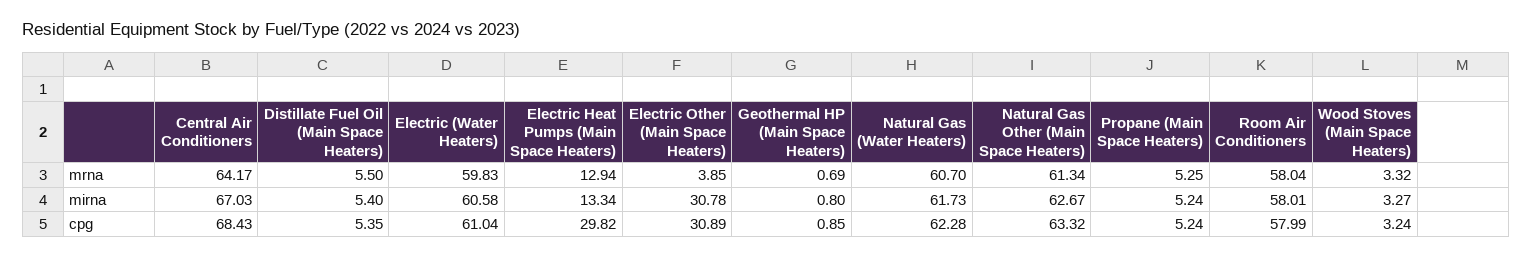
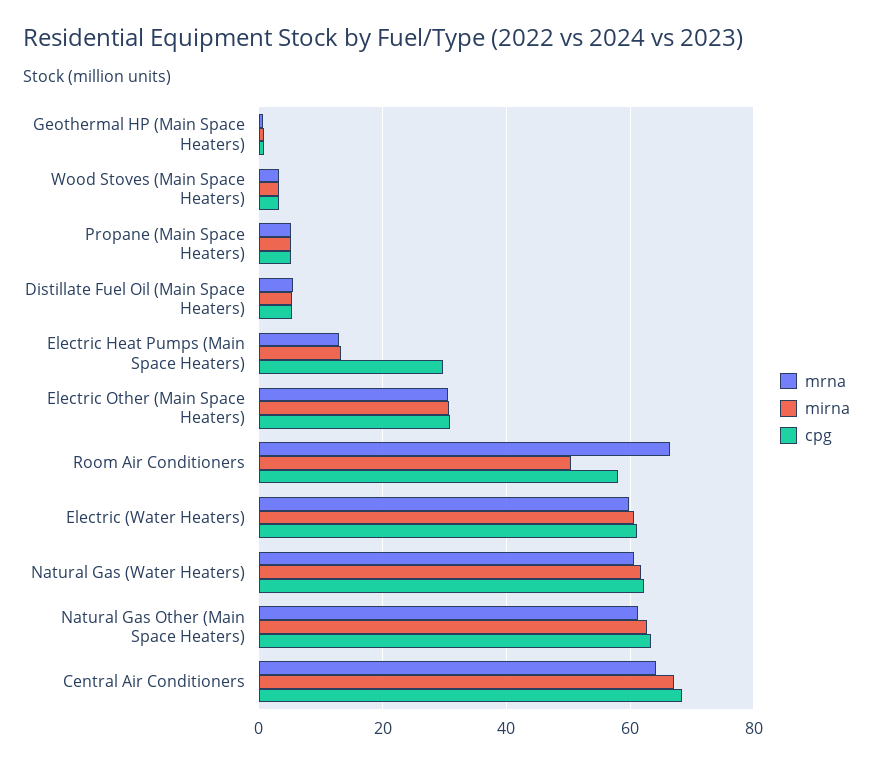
  {
    "mrna": {
      "Central Air Conditioners": 64.17,
      "Distillate Fuel Oil (Main Space Heaters)": 5.5,
      "Electric (Water Heaters)": 59.83,
      "Electric Heat Pumps (Main Space Heaters)": 12.94,
-     "Electric Other (Main Space Heaters)": 3.85,
+     "Electric Other (Main Space Heaters)": 30,
      "Geothermal HP (Main Space Heaters)": 0.69,
      "Natural Gas (Water Heaters)": 60.7,
      "Natural Gas Other (Main Space Heaters)": 61.34,
      "Propane (Main Space Heaters)": 5.25,
-     "Room Air Conditioners": 58.04,
+     "Room Air Conditioners": 66,
      "Wood Stoves (Main Space Heaters)": 3.32
    },
    "mirna": {
      "Central Air Conditioners": 67.03,
      "Distillate Fuel Oil (Main Space Heaters)": 5.4,
      "Electric (Water Heaters)": 60.58,
      "Electric Heat Pumps (Main Space Heaters)": 13.34,
      "Electric Other (Main Space Heaters)": 30.78,
      "Geothermal HP (Main Space Heaters)": 0.8,
      "Natural Gas (Water Heaters)": 61.73,
      "Natural Gas Other (Main Space Heaters)": 62.67,
      "Propane (Main Space Heaters)": 5.24,
-     "Room Air Conditioners": 58.01,
+     "Room Air Conditioners": 50,
      "Wood Stoves (Main Space Heaters)": 3.27
    },
    "cpg": {
      "Central Air Conditioners": 68.43,
      "Distillate Fuel Oil (Main Space Heaters)": 5.35,
      "Electric (Water Heaters)": 61.04,
      "Electric Heat Pumps (Main Space Heaters)": 29.82,
      "Electric Other (Main Space Heaters)": 30.89,
      "Geothermal HP (Main Space Heaters)": 0.85,
      "Natural Gas (Water Heaters)": 62.28,
      "Natural Gas Other (Main Space Heaters)": 63.32,
      "Propane (Main Space Heaters)": 5.24,
      "Room Air Conditioners": 57.99,
      "Wood Stoves (Main Space Heaters)": 3.24
    }
  }

